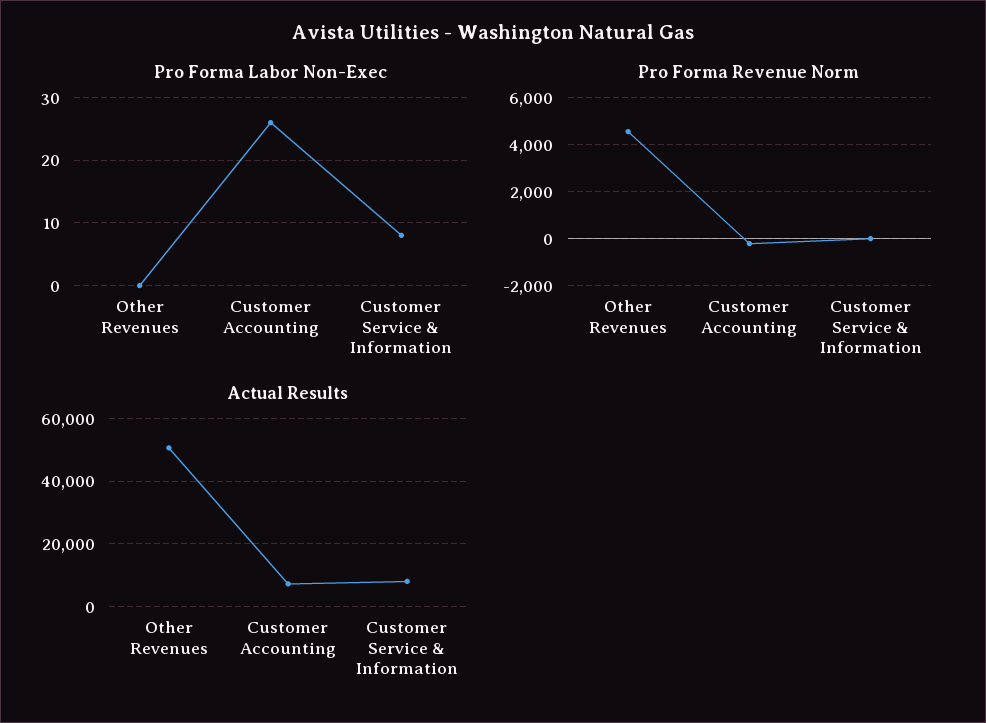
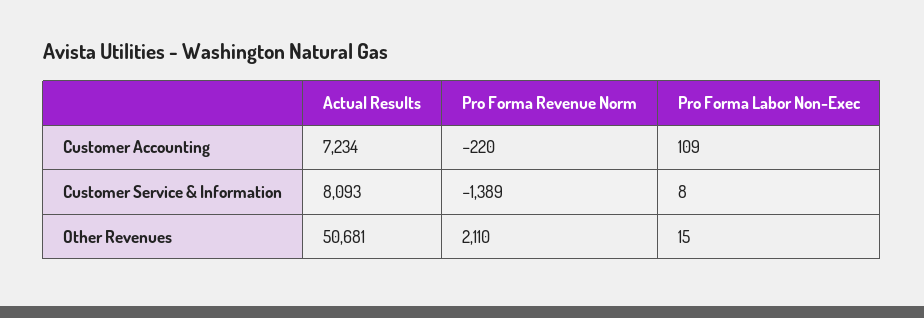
  {
    "Pro Forma Labor Non-Exec": {
-     "Other Revenues": 0,
+     "Other Revenues": 15,
-     "Customer Accounting": 26,
+     "Customer Accounting": 109,
      "Customer Service & Information": 8
    },
    "Pro Forma Revenue Norm": {
-     "Other Revenues": 4500,
+     "Other Revenues": 2110,
      "Customer Accounting": -220,
-     "Customer Service & Information": 0
+     "Customer Service & Information": -1389
    },
    "Actual Results": {
      "Other Revenues": 50681,
      "Customer Accounting": 7234,
      "Customer Service & Information": 8093
    }
  }

